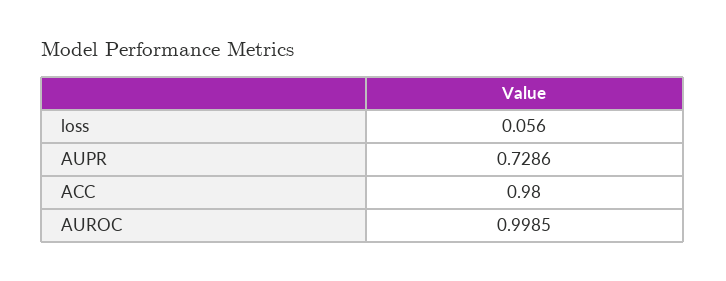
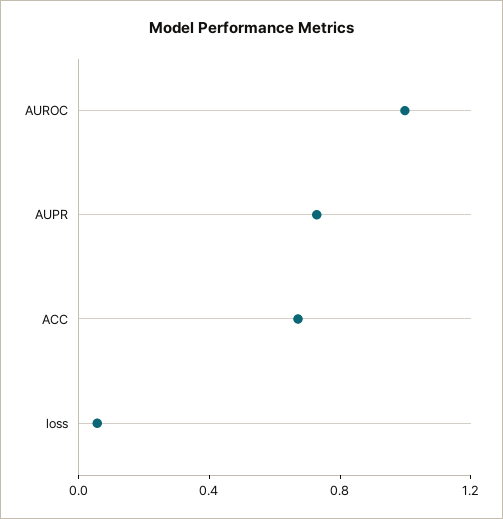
  {
    "loss": 0.056,
    "AUPR": 0.7286,
-   "ACC": 0.98,
+   "ACC": 0.7,
    "AUROC": 0.9985
  }

